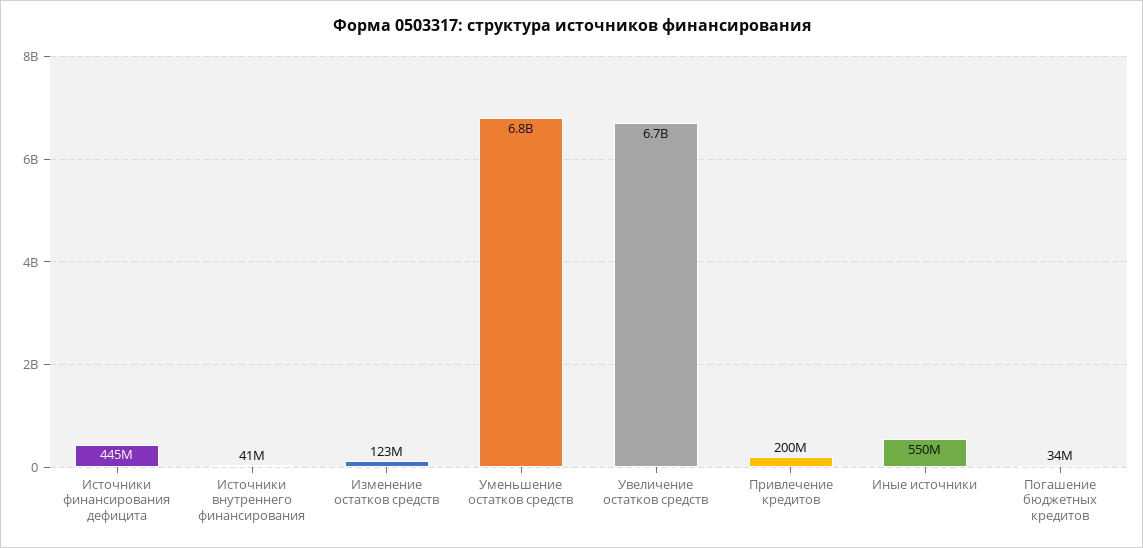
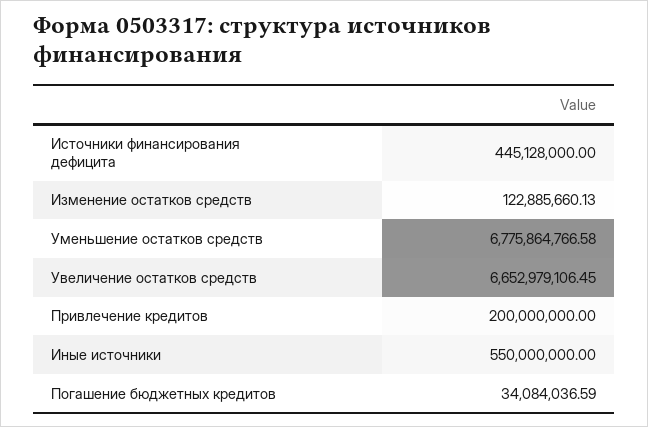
  {
    "Источники финансирования дефицита": 445128000,
-   "Источники внутреннего финансирования": 41000000,
    "Изменение остатков средств": 122885660.13,
    "Уменьшение остатков средств": 6775864766.58,
    "Увеличение остатков средств": 6652979106.45,
    "Привлечение кредитов": 200000000,
    "Иные источники": 550000000,
    "Погашение бюджетных кредитов": 34084036.59
  }

